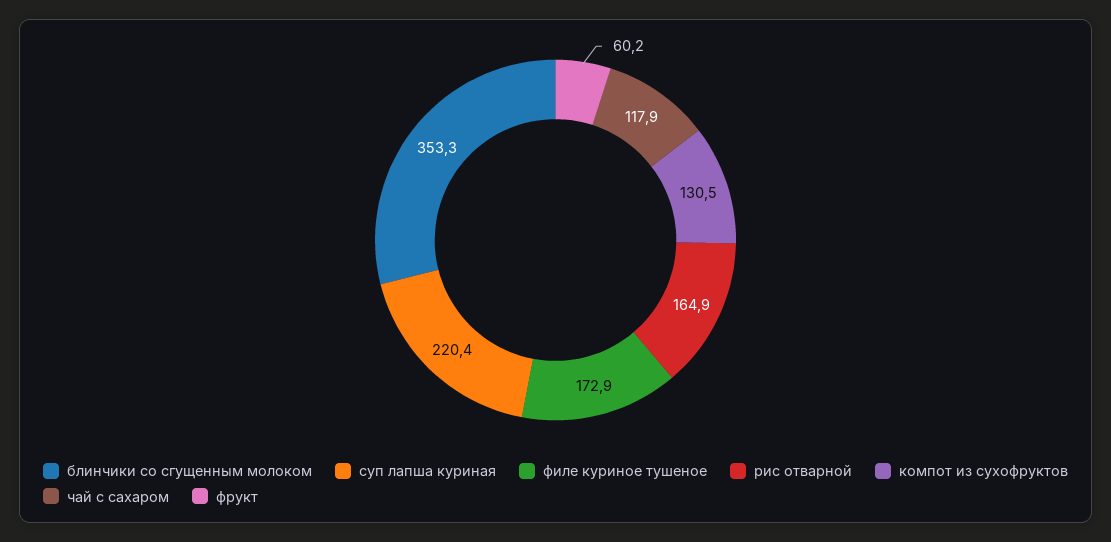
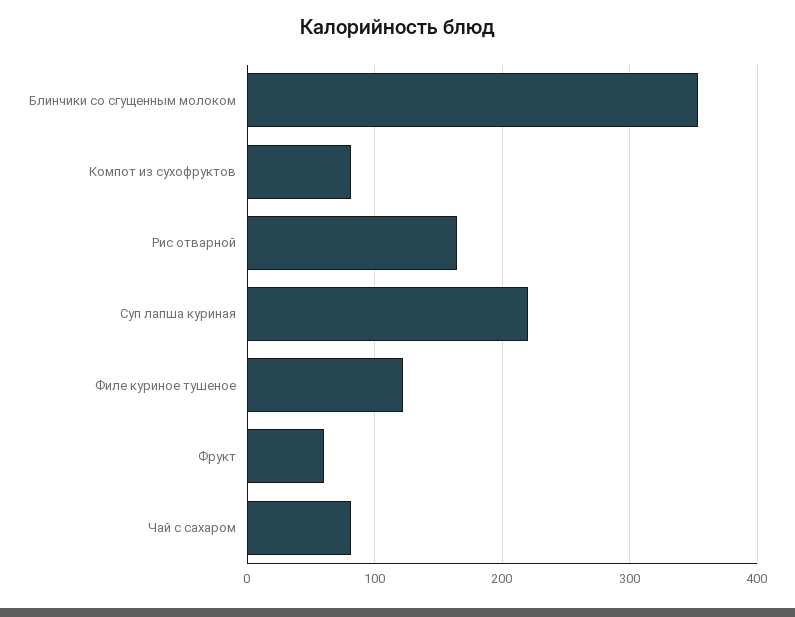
  {
    "блинчики со сгущенным молоком": 353.3,
    "суп лапша куриная": 220.4,
-   "филе куриное тушеное": 172.9,
+   "филе куриное тушеное": 120,
    "рис отварной": 164.9,
-   "компот из сухофруктов": 130.5,
+   "компот из сухофруктов": 80,
-   "чай с сахаром": 117.9,
+   "чай с сахаром": 80,
    "фрукт": 60.2
  }

